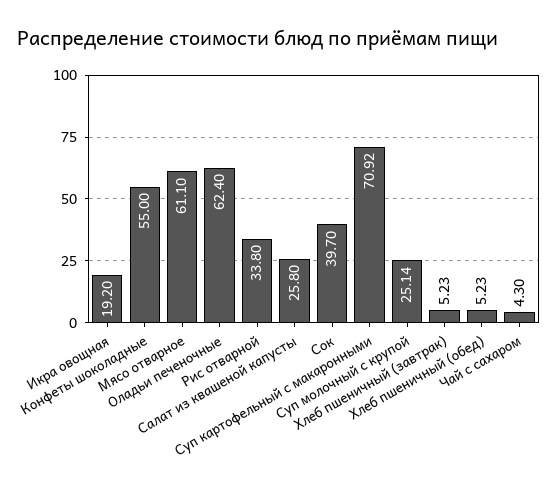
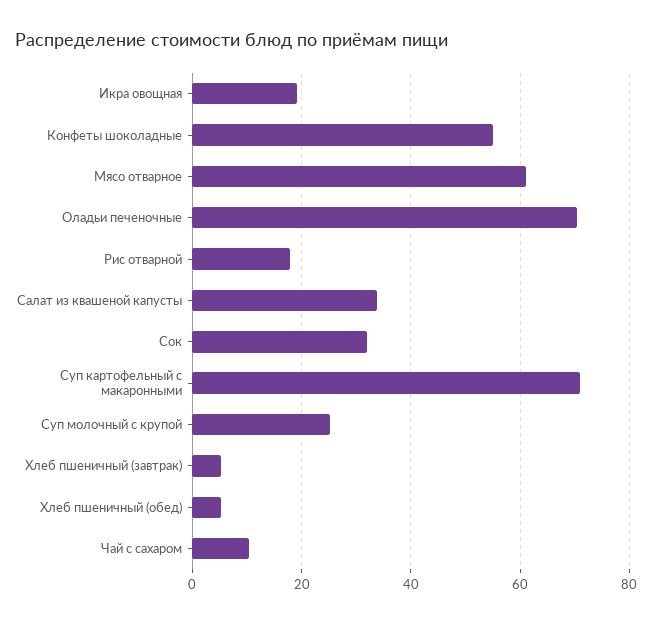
  {
    "Икра овощная": 19.2,
    "Конфеты шоколадные": 55,
    "Мясо отварное": 61.1,
-   "Оладьи печеночные": 62.4,
+   "Оладьи печеночные": 70,
-   "Рис отварной": 33.8,
+   "Рис отварной": 18,
-   "Салат из квашеной капусты": 25.8,
+   "Салат из квашеной капусты": 34,
-   "Сок": 39.7,
+   "Сок": 32,
    "Суп картофельный с макаронными": 70.92,
    "Суп молочный с крупой": 25.14,
    "Хлеб пшеничный (завтрак)": 5.23,
    "Хлеб пшеничный (обед)": 5.23,
-   "Чай с сахаром": 4.3
+   "Чай с сахаром": 10
  }

